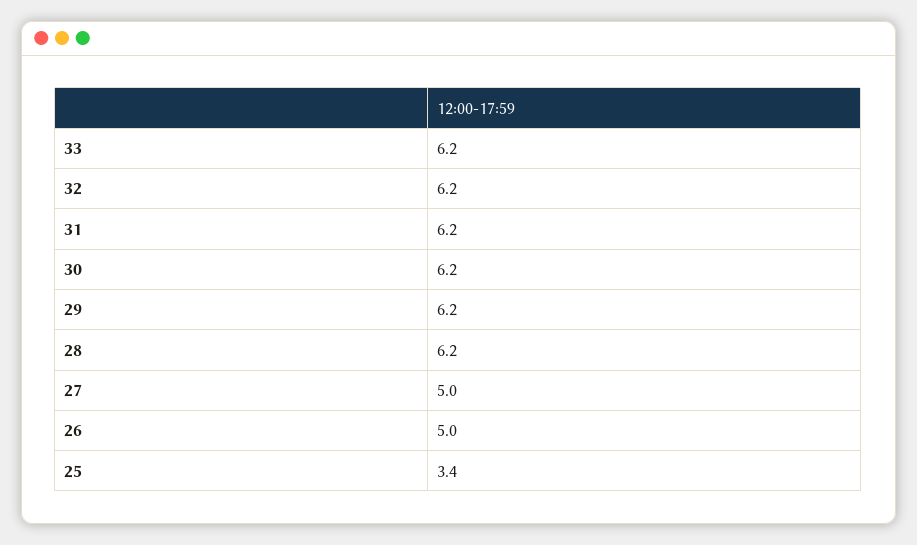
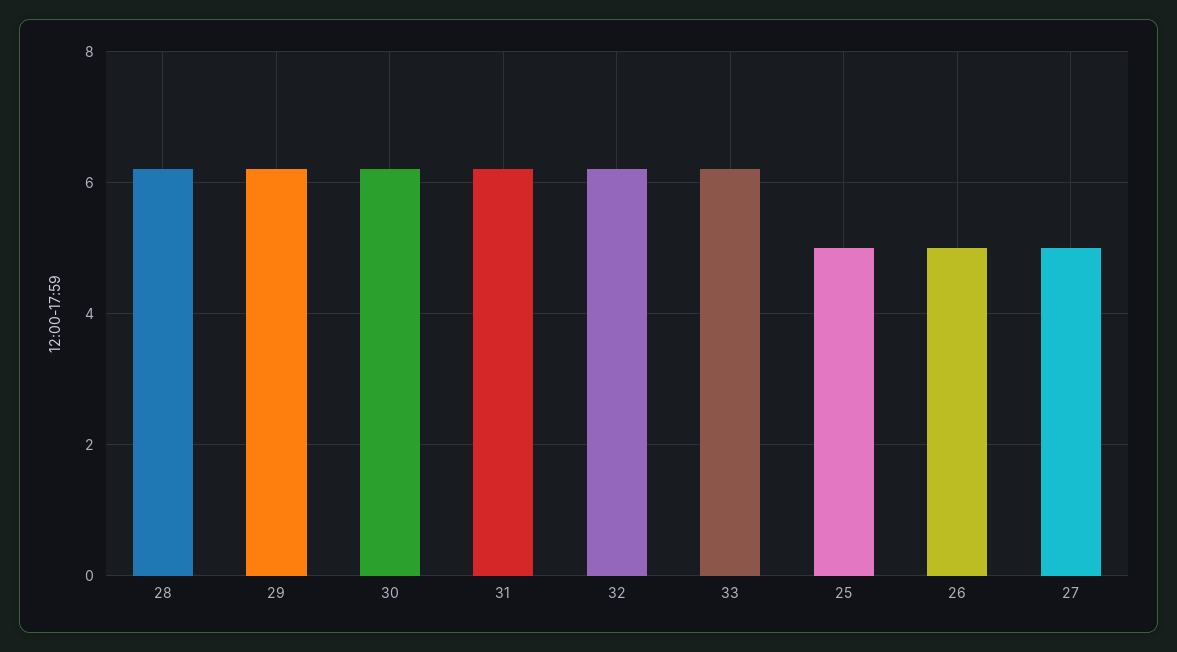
  {
    "33": 6.2,
    "32": 6.2,
    "31": 6.2,
    "30": 6.2,
    "29": 6.2,
    "28": 6.2,
    "27": 5,
    "26": 5,
-   "25": 3.4
+   "25": 5
  }

